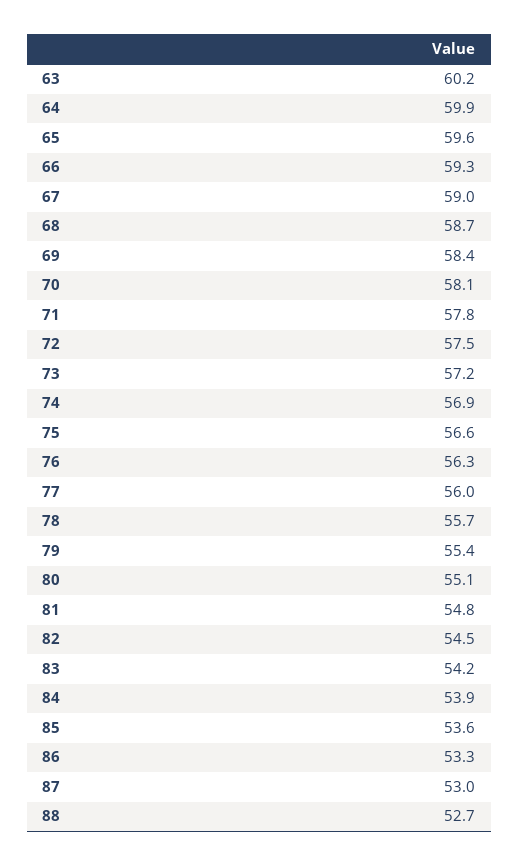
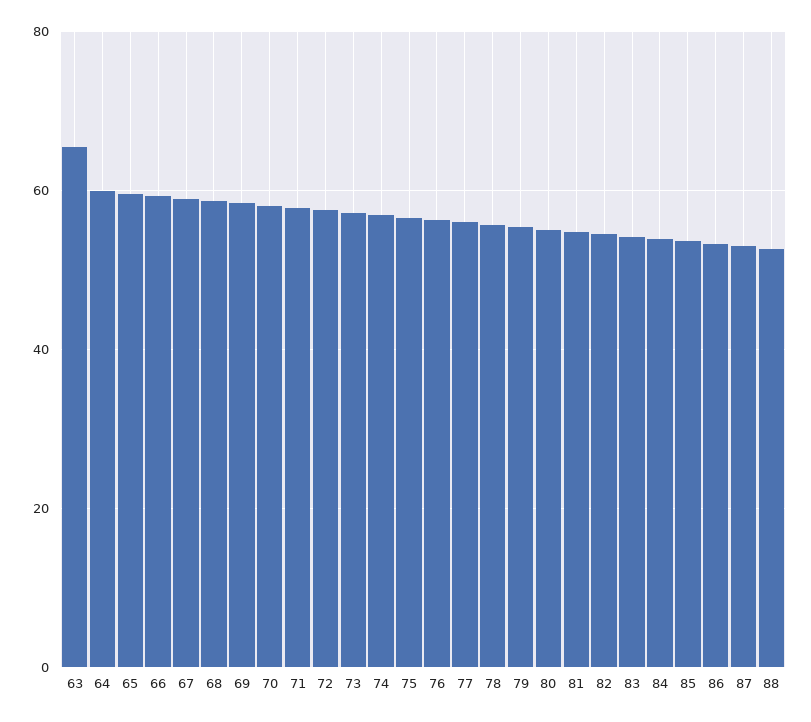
  {
-   "63": 60.2,
+   "63": 66,
    "64": 59.9,
    "65": 59.6,
    "66": 59.3,
    "67": 59,
    "68": 58.7,
    "69": 58.4,
    "70": 58.1,
    "71": 57.8,
    "72": 57.5,
    "73": 57.2,
    "74": 56.9,
    "75": 56.6,
    "76": 56.3,
    "77": 56,
    "78": 55.7,
    "79": 55.4,
    "80": 55.1,
    "81": 54.8,
    "82": 54.5,
    "83": 54.2,
    "84": 53.9,
    "85": 53.6,
    "86": 53.3,
    "87": 53,
    "88": 52.7
  }

